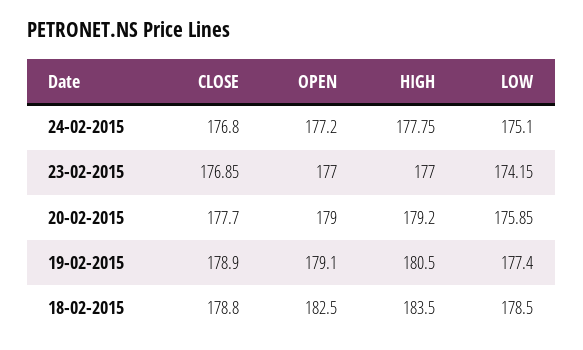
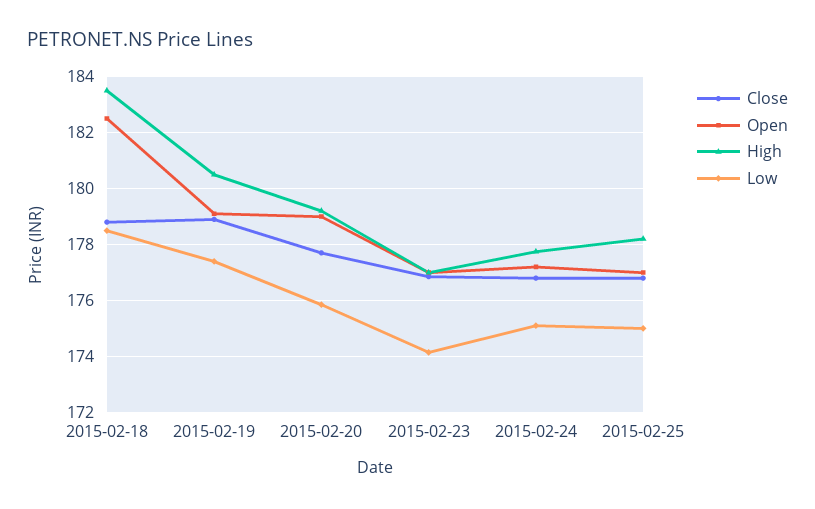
  {
    "CLOSE": {
      "24-02-2015": 176.8,
      "23-02-2015": 176.85,
      "20-02-2015": 177.7,
      "19-02-2015": 178.9,
-     "18-02-2015": 178.8
+     "18-02-2015": 178.8,
+     "2015-02-25": 176.75
    },
    "OPEN": {
      "24-02-2015": 177.2,
      "23-02-2015": 177,
      "20-02-2015": 179,
      "19-02-2015": 179.1,
-     "18-02-2015": 182.5
+     "18-02-2015": 182.5,
+     "2015-02-25": 177
    },
    "HIGH": {
      "24-02-2015": 177.75,
      "23-02-2015": 177,
      "20-02-2015": 179.2,
      "19-02-2015": 180.5,
-     "18-02-2015": 183.5
+     "18-02-2015": 183.5,
+     "2015-02-25": 178.25
    },
    "LOW": {
      "24-02-2015": 175.1,
      "23-02-2015": 174.15,
      "20-02-2015": 175.85,
      "19-02-2015": 177.4,
-     "18-02-2015": 178.5
+     "18-02-2015": 178.5,
+     "2015-02-25": 175
    }
  }

